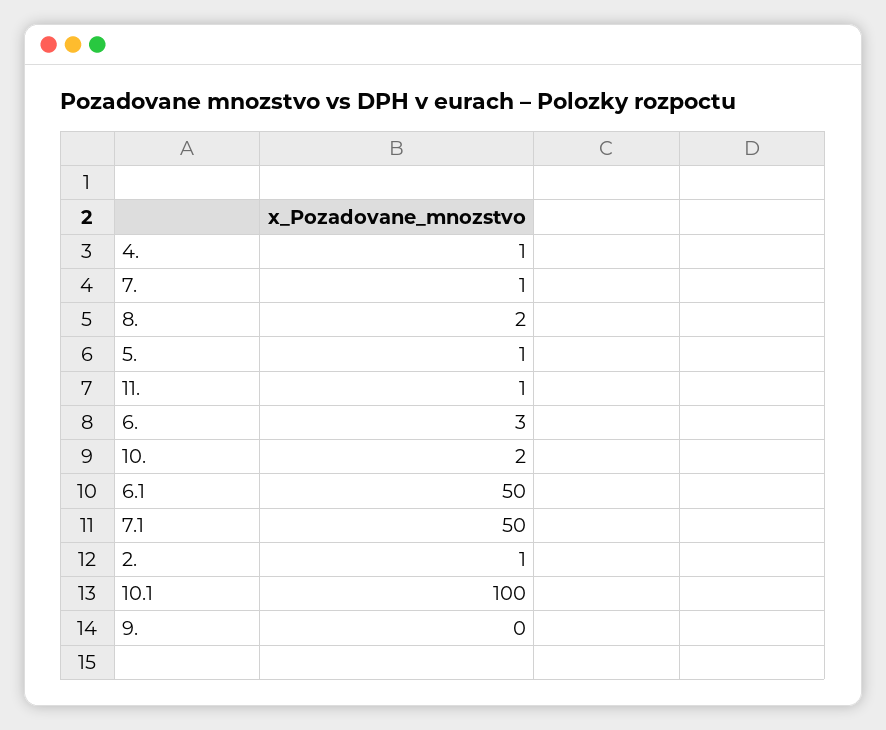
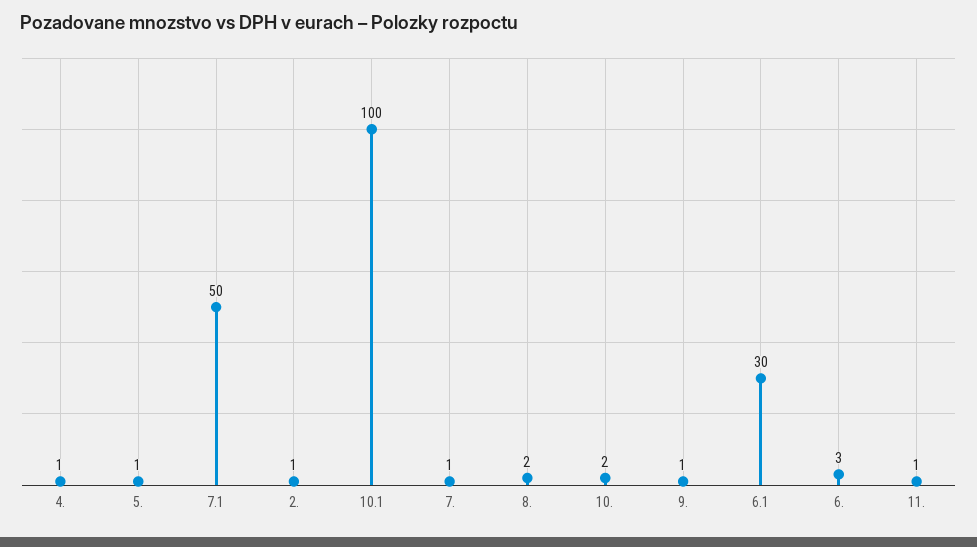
  {
    "4.": 1,
    "7.": 1,
    "8.": 2,
    "5.": 1,
    "11.": 1,
    "6.": 3,
    "10.": 2,
-   "6.1": 50,
+   "6.1": 30,
    "7.1": 50,
    "2.": 1,
    "10.1": 100,
-   "9.": 0
+   "9.": 1
  }

